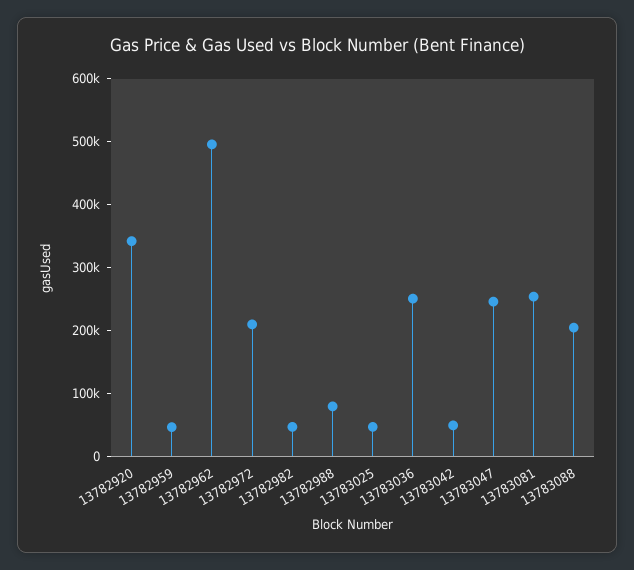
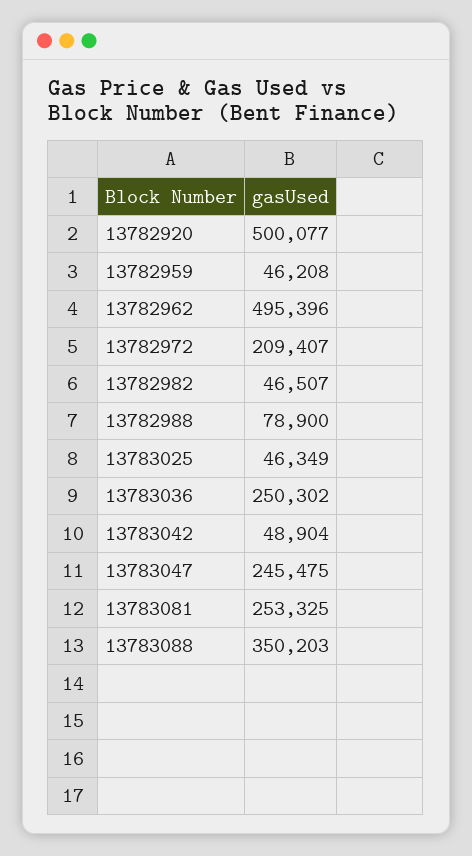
  {
-   "13782920": 340000,
+   "13782920": 500077,
    "13782959": 46208,
    "13782962": 495396,
    "13782972": 209407,
    "13782982": 46507,
    "13782988": 78900,
    "13783025": 46349,
    "13783036": 250302,
    "13783042": 48904,
    "13783047": 245475,
    "13783081": 253325,
-   "13783088": 200000
+   "13783088": 350203
  }

